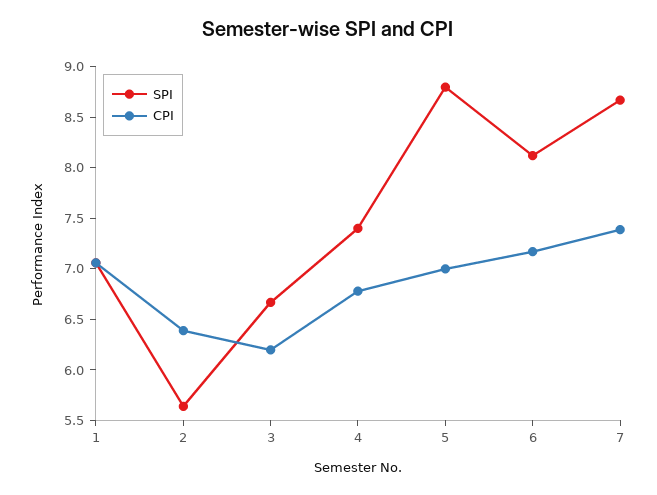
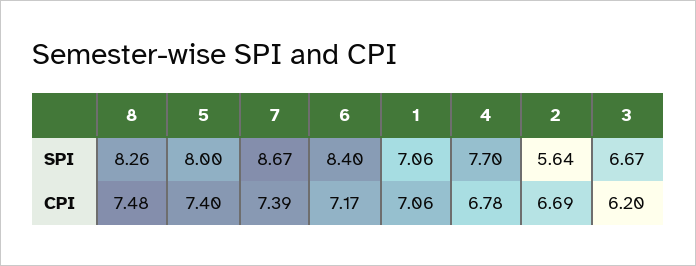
  {
    "SPI": {
      "1": 7.06,
      "2": 5.64,
      "3": 6.67,
-     "4": 7.4,
+     "4": 7.7,
-     "5": 8.8,
+     "5": 8,
-     "6": 8.1,
+     "6": 8.4,
-     "7": 8.67
+     "7": 8.67,
+     "8": 8.26
    },
    "CPI": {
      "1": 7.06,
-     "2": 6.4,
+     "2": 6.69,
      "3": 6.2,
      "4": 6.78,
-     "5": 7,
+     "5": 7.4,
      "6": 7.17,
-     "7": 7.39
+     "7": 7.39,
+     "8": 7.48
    }
  }

